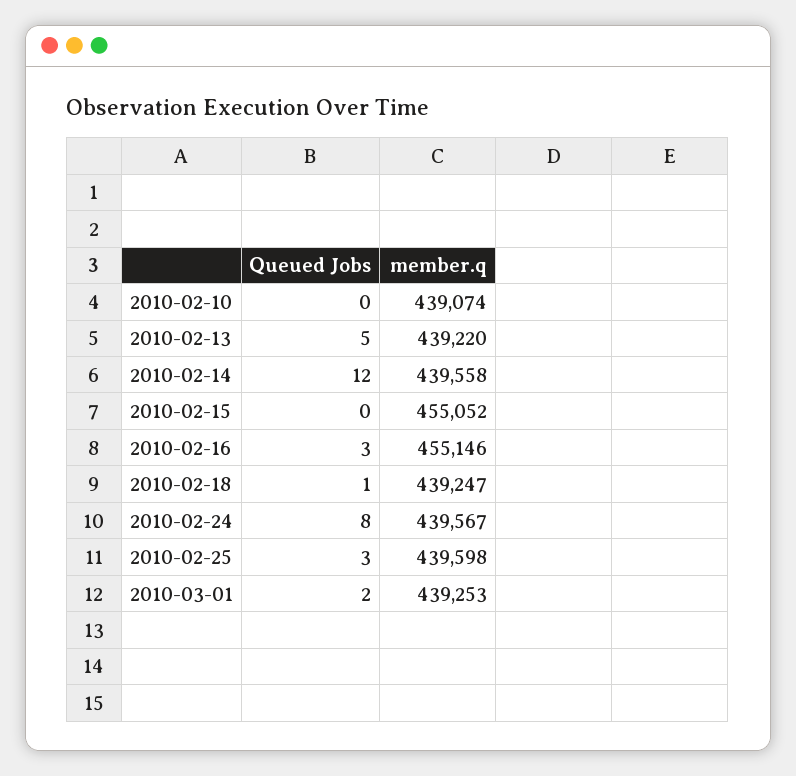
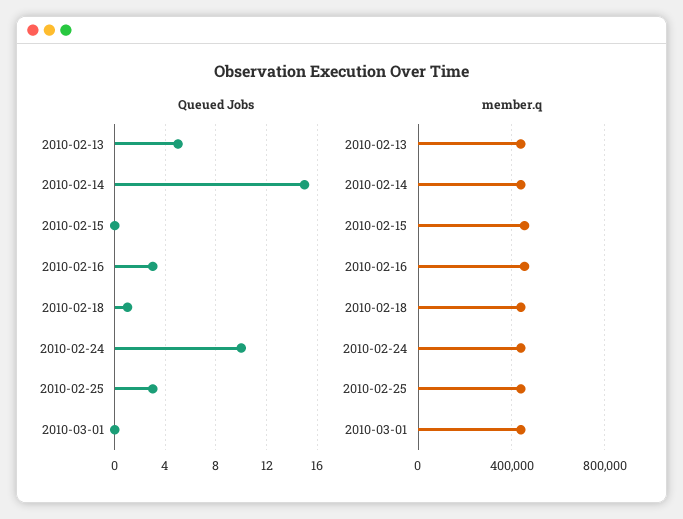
  {
    "Queued Jobs": {
-     "2010-02-10": 0,
      "2010-02-13": 5,
-     "2010-02-14": 12,
+     "2010-02-14": 15,
      "2010-02-15": 0,
      "2010-02-16": 3,
      "2010-02-18": 1,
-     "2010-02-24": 8,
+     "2010-02-24": 10,
      "2010-02-25": 3,
-     "2010-03-01": 2
+     "2010-03-01": 0
    },
    "member.q": {
-     "2010-02-10": 439074,
      "2010-02-13": 439220,
      "2010-02-14": 439558,
      "2010-02-15": 455052,
      "2010-02-16": 455146,
      "2010-02-18": 439247,
      "2010-02-24": 439567,
      "2010-02-25": 439598,
      "2010-03-01": 439253
    }
  }

